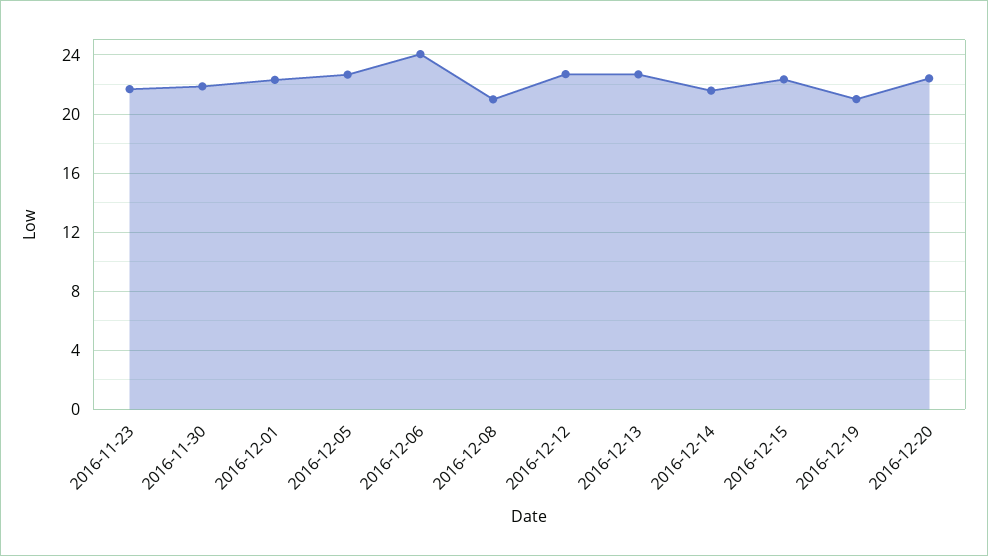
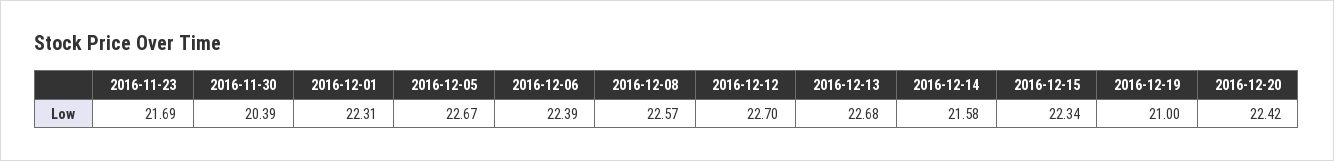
  {
    "2016-11-23": 21.69,
-   "2016-11-30": 22,
+   "2016-11-30": 20.39,
    "2016-12-01": 22.31,
    "2016-12-05": 22.67,
-   "2016-12-06": 24,
+   "2016-12-06": 22.39,
-   "2016-12-08": 21,
+   "2016-12-08": 22.57,
    "2016-12-12": 22.7,
    "2016-12-13": 22.68,
    "2016-12-14": 21.58,
    "2016-12-15": 22.34,
    "2016-12-19": 21,
    "2016-12-20": 22.42
  }

